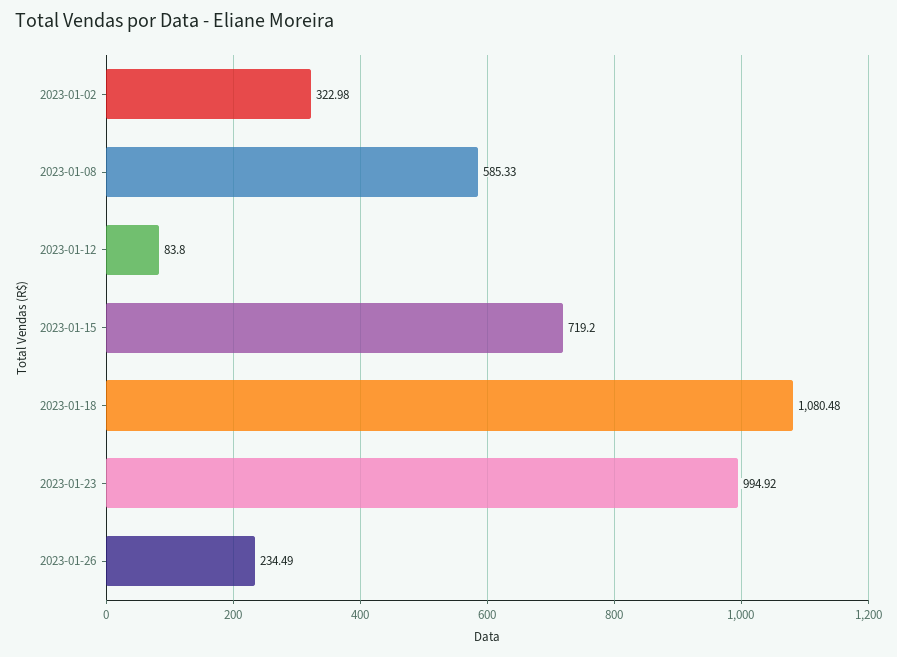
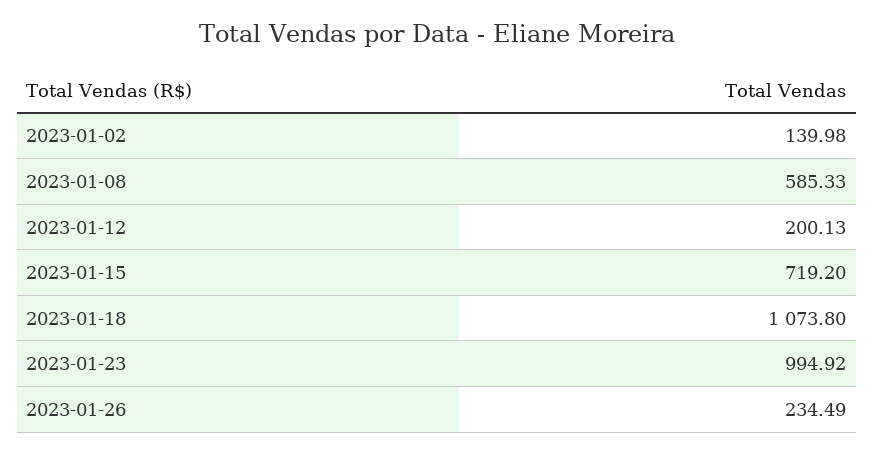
  {
-   "2023-01-02": 322.98,
+   "2023-01-02": 139.98,
    "2023-01-08": 585.33,
-   "2023-01-12": 83.8,
+   "2023-01-12": 200.13,
    "2023-01-15": 719.2,
-   "2023-01-18": 1080.48,
+   "2023-01-18": 1073.8,
    "2023-01-23": 994.92,
    "2023-01-26": 234.49
  }

